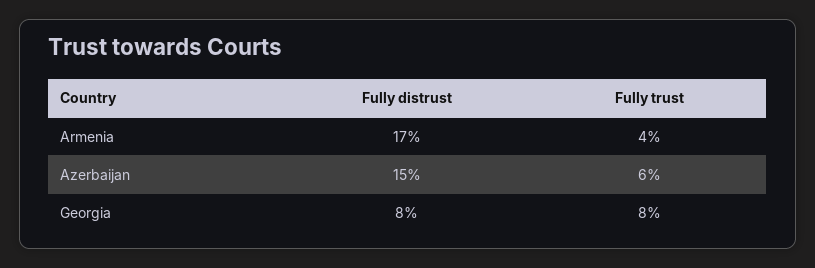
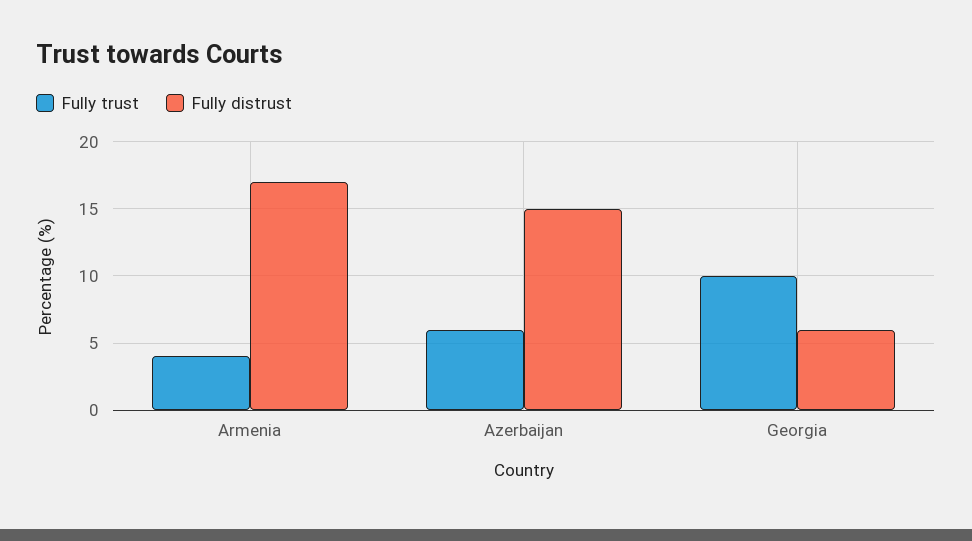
  {
    "Fully distrust": {
      "Armenia": 17,
      "Azerbaijan": 15,
-     "Georgia": 8
+     "Georgia": 6
    },
    "Fully trust": {
      "Armenia": 4,
      "Azerbaijan": 6,
-     "Georgia": 8
+     "Georgia": 10
    }
  }

